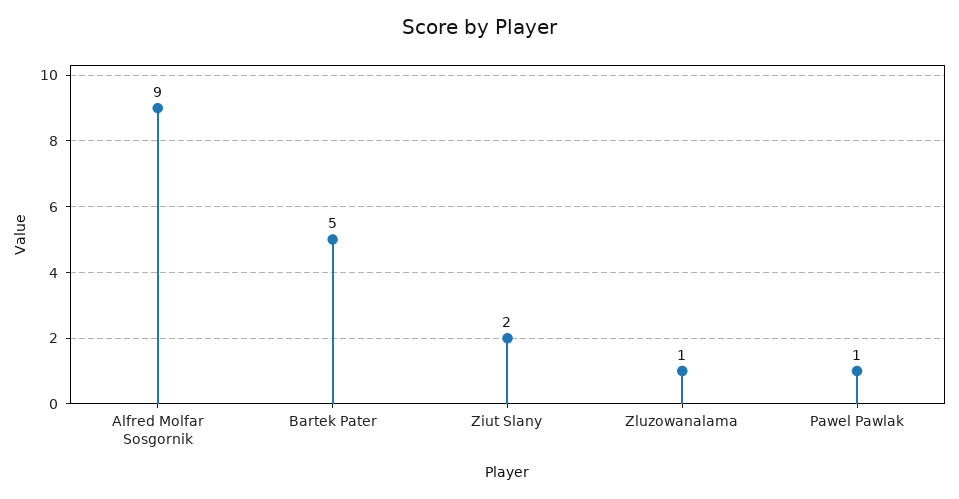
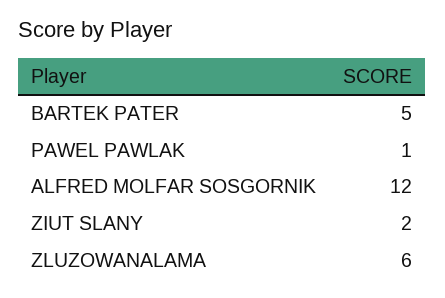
  {
-   "Alfred Molfar Sosgornik": 9,
+   "Alfred Molfar Sosgornik": 12,
    "Bartek Pater": 5,
    "Ziut Slany": 2,
-   "Zluzowanalama": 1,
+   "Zluzowanalama": 6,
    "Pawel Pawlak": 1
  }

